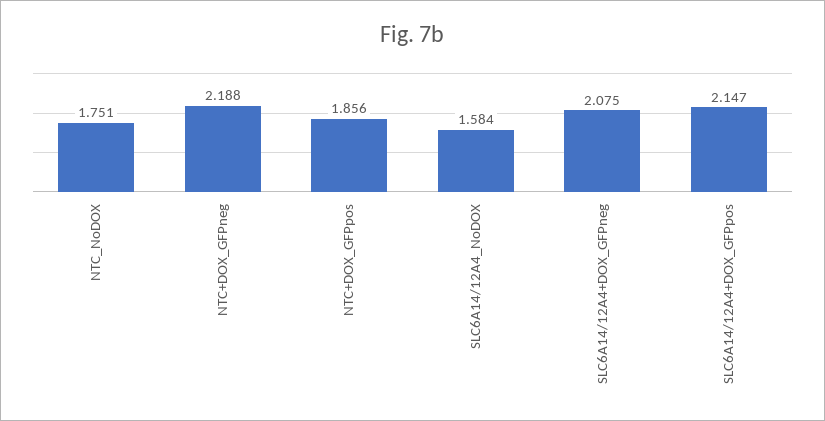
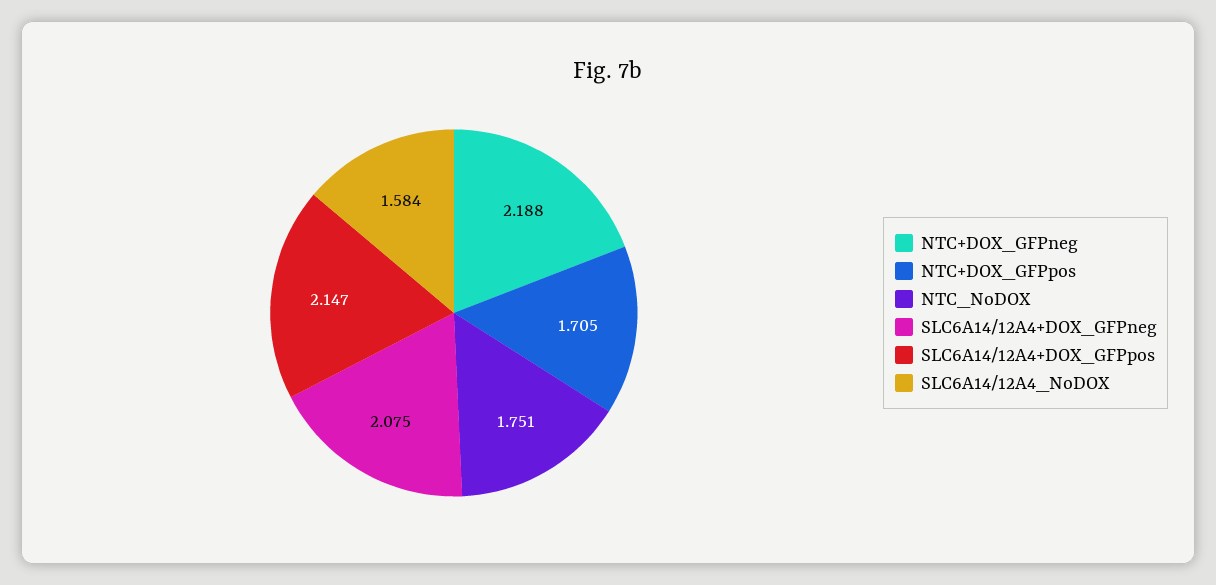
  {
    "NTC_NoDOX": 1.751,
    "NTC+DOX_GFPneg": 2.188,
-   "NTC+DOX_GFPpos": 1.856,
+   "NTC+DOX_GFPpos": 1.705,
    "SLC6A14/12A4_NoDOX": 1.584,
    "SLC6A14/12A4+DOX_GFPneg": 2.075,
    "SLC6A14/12A4+DOX_GFPpos": 2.147
  }

